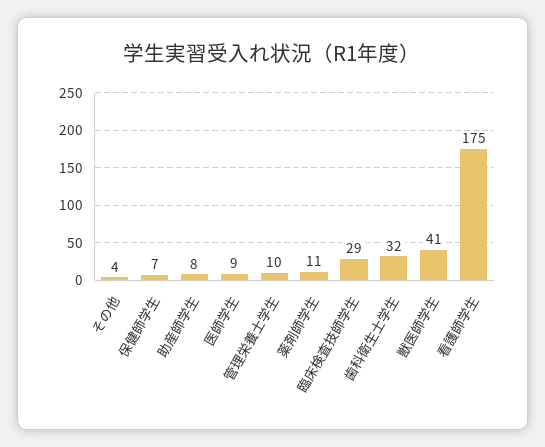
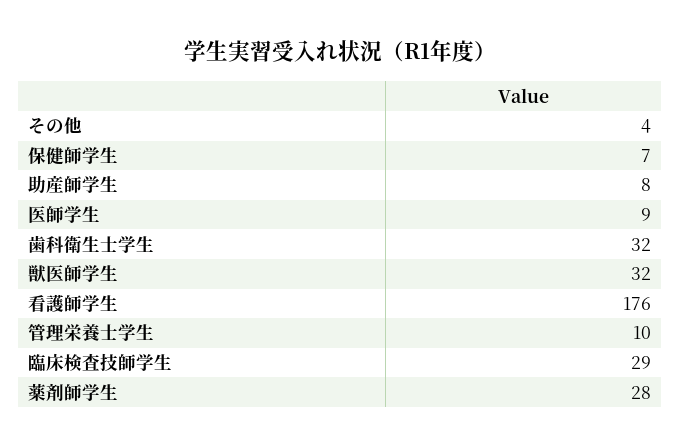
  {
    "その他": 4,
    "保健師学生": 7,
    "助産師学生": 8,
    "医師学生": 9,
    "管理栄養士学生": 10,
-   "薬剤師学生": 11,
+   "薬剤師学生": 28,
    "臨床検査技師学生": 29,
    "歯科衛生士学生": 32,
-   "獣医師学生": 41,
+   "獣医師学生": 32,
-   "看護師学生": 175
+   "看護師学生": 176
  }

